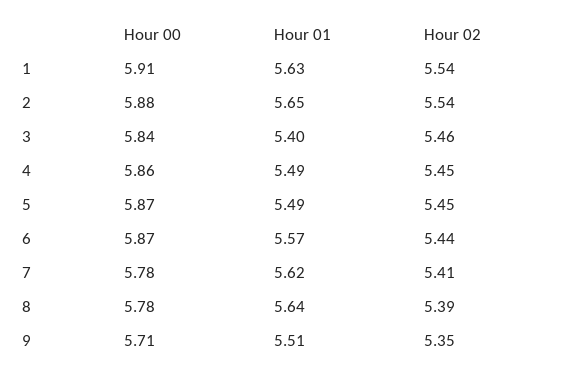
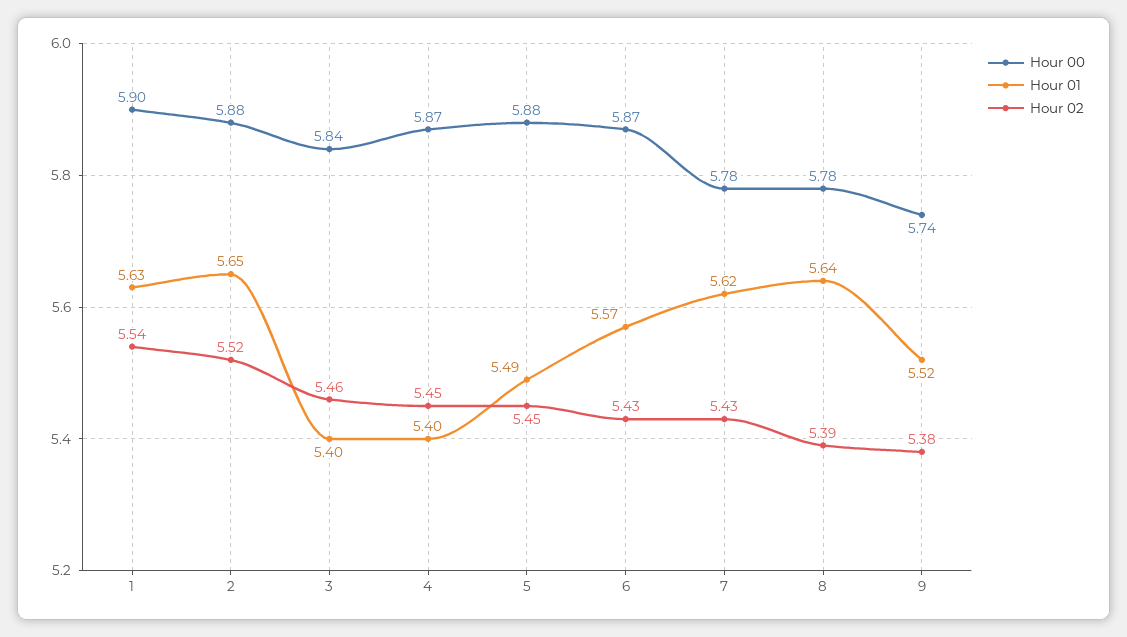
  {
    "Hour 00": {
-     "1": 5.91,
+     "1": 5.9,
      "2": 5.88,
      "3": 5.84,
-     "4": 5.86,
+     "4": 5.87,
-     "5": 5.87,
+     "5": 5.88,
      "6": 5.87,
      "7": 5.78,
      "8": 5.78,
-     "9": 5.71
+     "9": 5.74
    },
    "Hour 01": {
      "1": 5.63,
      "2": 5.65,
      "3": 5.4,
-     "4": 5.49,
+     "4": 5.4,
      "5": 5.49,
      "6": 5.57,
      "7": 5.62,
      "8": 5.64,
-     "9": 5.51
+     "9": 5.52
    },
    "Hour 02": {
      "1": 5.54,
-     "2": 5.54,
+     "2": 5.52,
      "3": 5.46,
      "4": 5.45,
      "5": 5.45,
-     "6": 5.44,
+     "6": 5.43,
-     "7": 5.41,
+     "7": 5.43,
      "8": 5.39,
-     "9": 5.35
+     "9": 5.38
    }
  }

